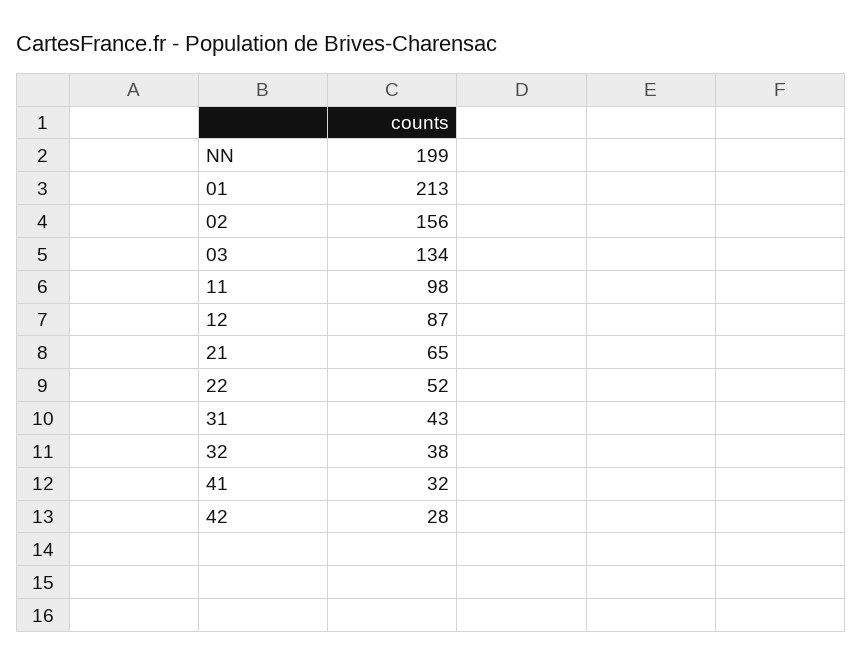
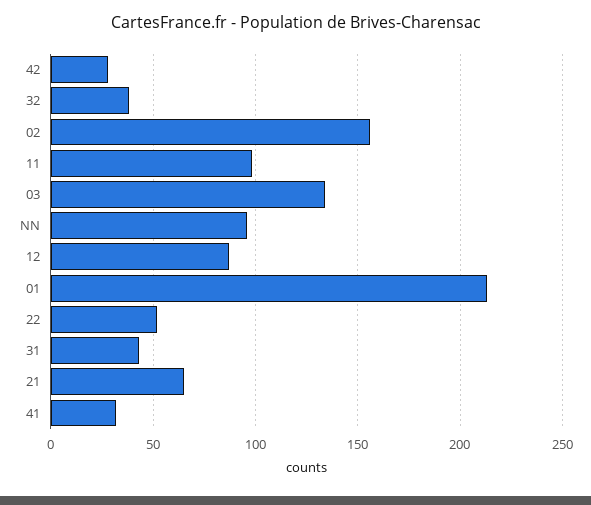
  {
-   "NN": 199,
+   "NN": 95,
    "01": 213,
    "02": 156,
    "03": 134,
    "11": 98,
    "12": 87,
    "21": 65,
    "22": 52,
    "31": 43,
    "32": 38,
    "41": 32,
    "42": 28
  }

